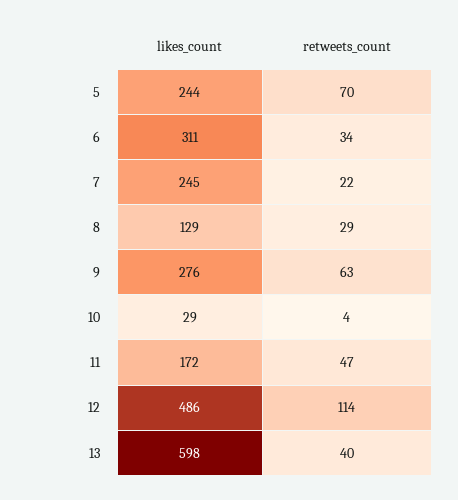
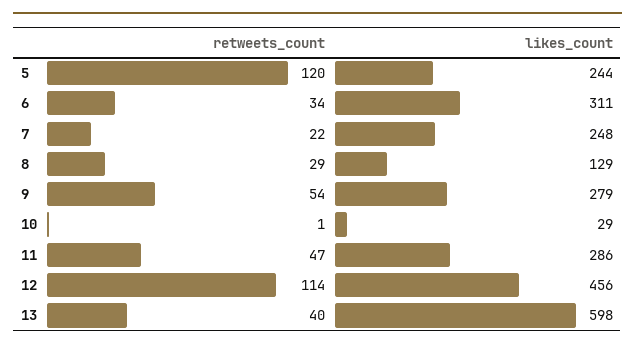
  {
    "likes_count": {
      "5": 244,
      "6": 311,
-     "7": 245,
+     "7": 248,
      "8": 129,
-     "9": 276,
+     "9": 279,
      "10": 29,
-     "11": 172,
+     "11": 286,
-     "12": 486,
+     "12": 456,
      "13": 598
    },
    "retweets_count": {
-     "5": 70,
+     "5": 120,
      "6": 34,
      "7": 22,
      "8": 29,
-     "9": 63,
+     "9": 54,
-     "10": 4,
+     "10": 1,
      "11": 47,
      "12": 114,
      "13": 40
    }
  }

